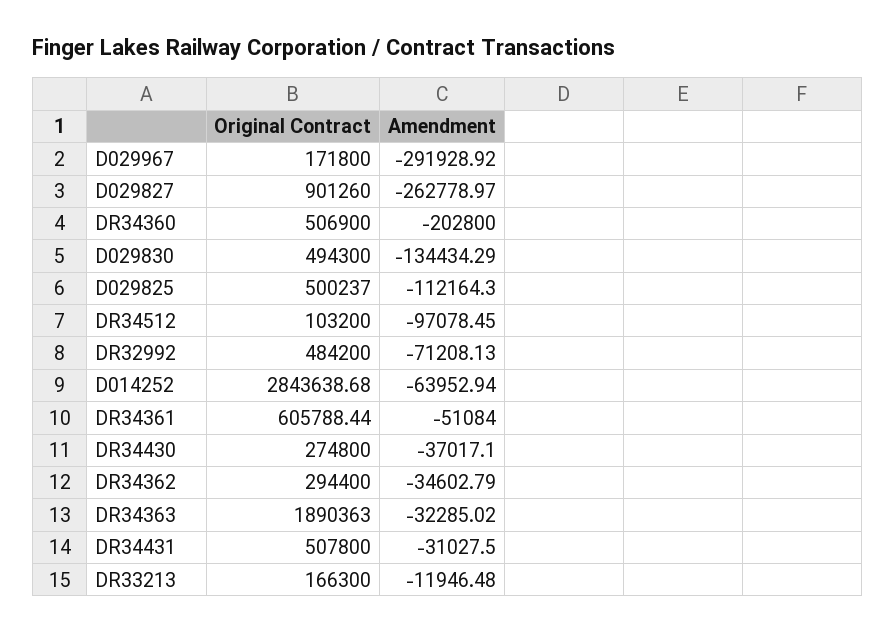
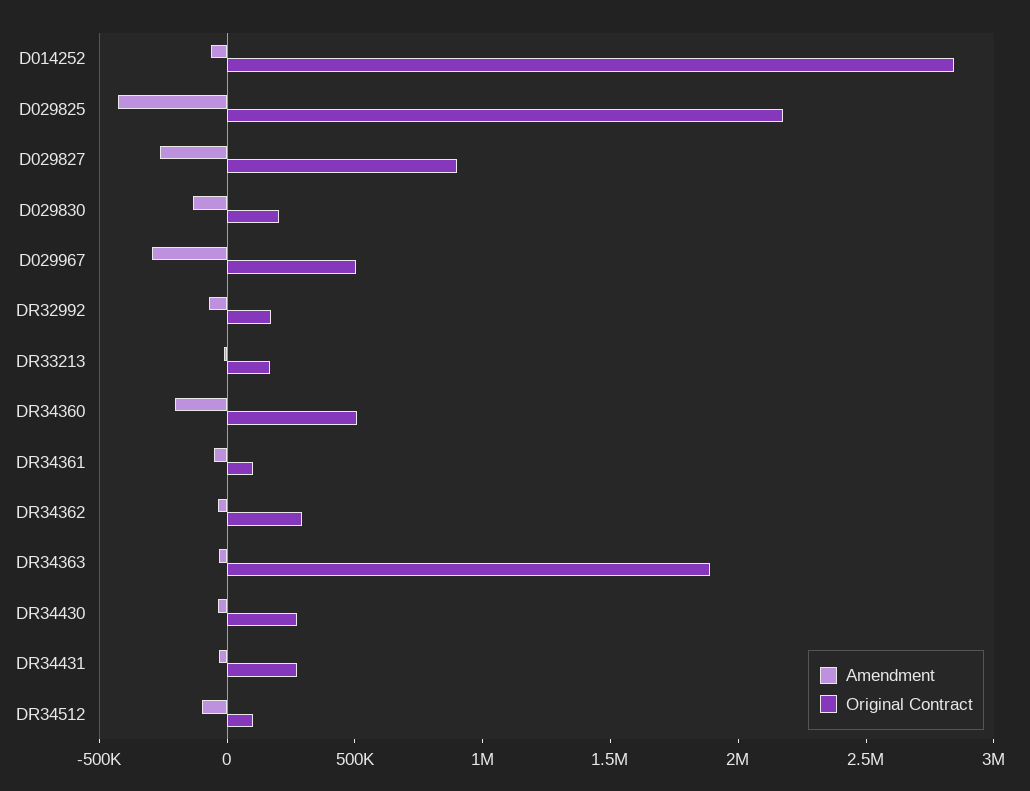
  {
    "Original Contract": {
-     "D029967": 171800,
+     "D029967": 500000,
      "D029827": 901260,
      "DR34360": 506900,
-     "D029830": 494300,
+     "D029830": 200000,
-     "D029825": 500237,
+     "D029825": 2200000,
      "DR34512": 103200,
-     "DR32992": 484200,
+     "DR32992": 200000,
      "D014252": 2843638.68,
-     "DR34361": 605788.44,
+     "DR34361": 100000,
      "DR34430": 274800,
      "DR34362": 294400,
      "DR34363": 1890363,
-     "DR34431": 507800,
+     "DR34431": 300000,
      "DR33213": 166300
    },
    "Amendment": {
      "D029967": -291928.92,
      "D029827": -262778.97,
      "DR34360": -202800,
      "D029830": -134434.29,
-     "D029825": -112164.3,
+     "D029825": -400000,
      "DR34512": -97078.45,
      "DR32992": -71208.13,
      "D014252": -63952.94,
      "DR34361": -51084,
      "DR34430": -37017.1,
      "DR34362": -34602.79,
      "DR34363": -32285.02,
      "DR34431": -31027.5,
      "DR33213": -11946.48
    }
  }

